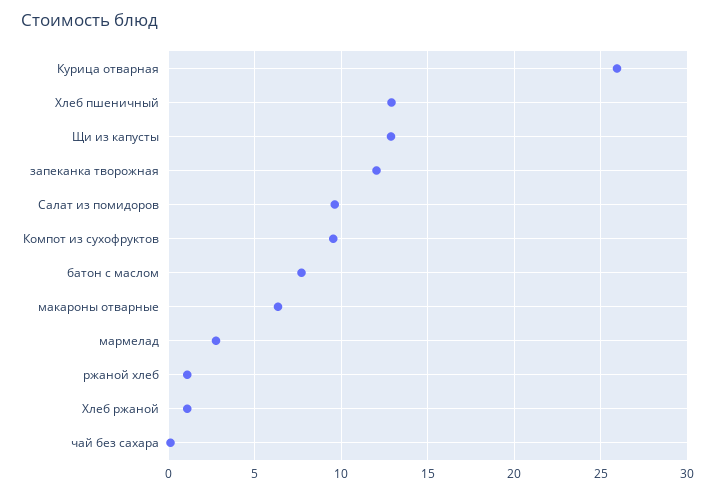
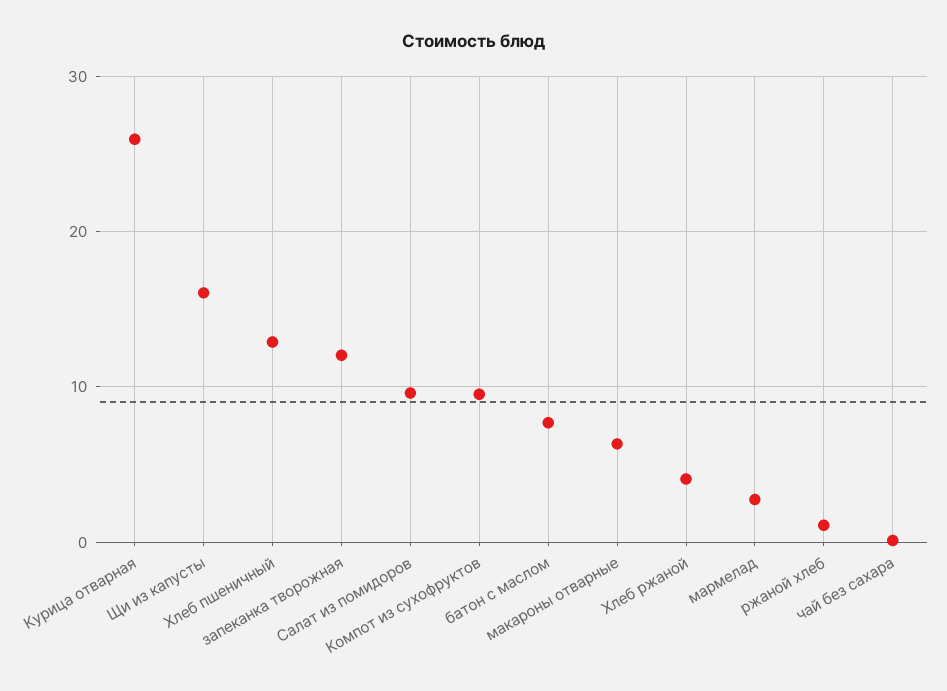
  {
    "Курица отварная": 26,
    "Хлеб пшеничный": 13,
-   "Щи из капусты": 13,
+   "Щи из капусты": 16,
    "запеканка творожная": 12,
    "Салат из помидоров": 9.5,
    "Компот из сухофруктов": 9.5,
    "батон с маслом": 7.5,
    "макароны отварные": 6.5,
    "мармелад": 3,
    "ржаной хлеб": 1,
-   "Хлеб ржаной": 1,
+   "Хлеб ржаной": 4,
    "чай без сахара": 0
  }

